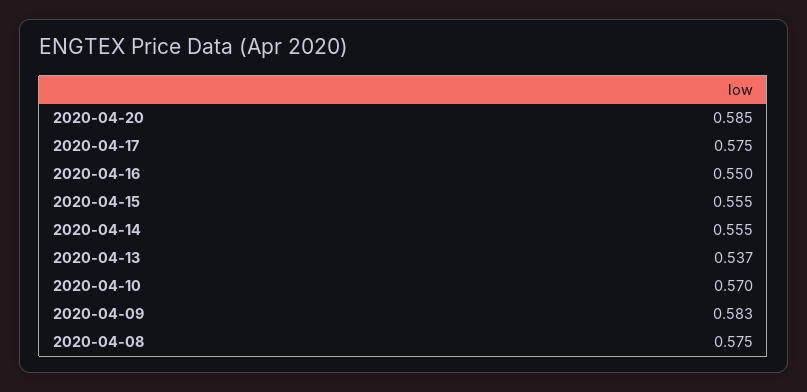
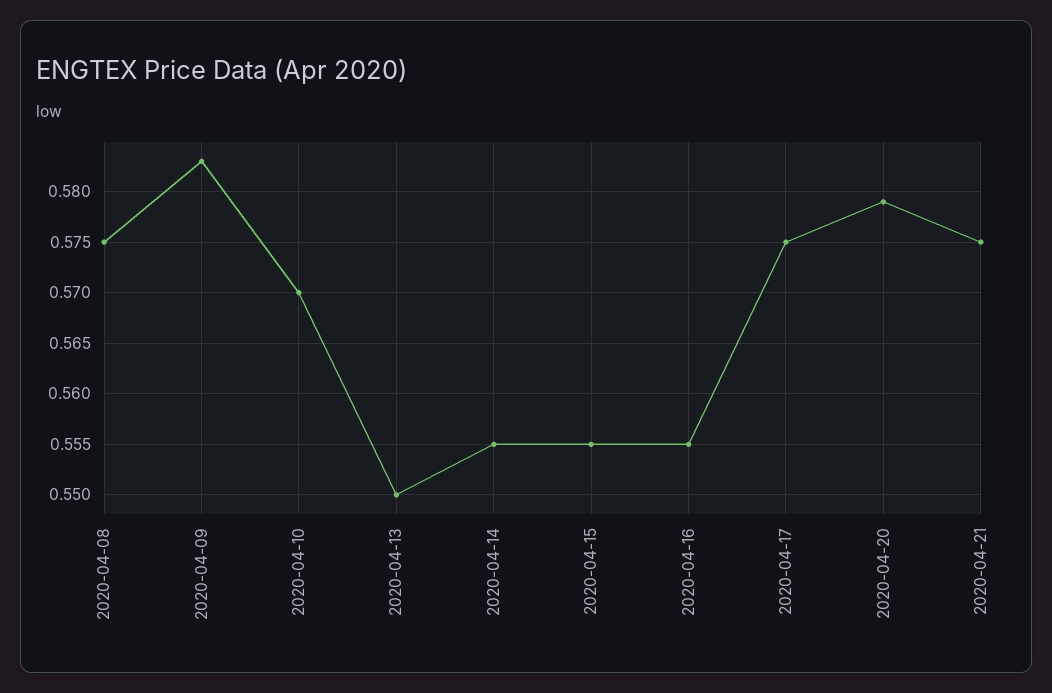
  {
-   "2020-04-20": 0.585,
+   "2020-04-20": 0.579,
    "2020-04-17": 0.575,
-   "2020-04-16": 0.55,
+   "2020-04-16": 0.555,
    "2020-04-15": 0.555,
    "2020-04-14": 0.555,
-   "2020-04-13": 0.537,
+   "2020-04-13": 0.55,
    "2020-04-10": 0.57,
    "2020-04-09": 0.583,
-   "2020-04-08": 0.575
+   "2020-04-08": 0.575,
+   "2020-04-21": 0.575
  }

